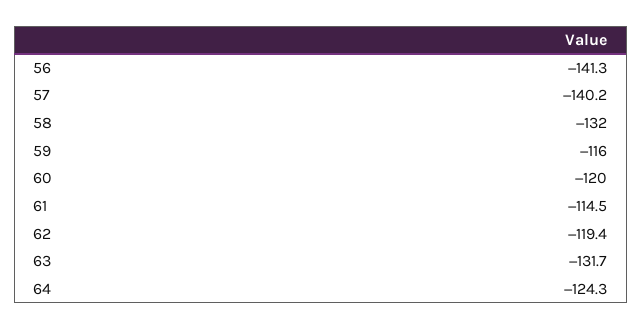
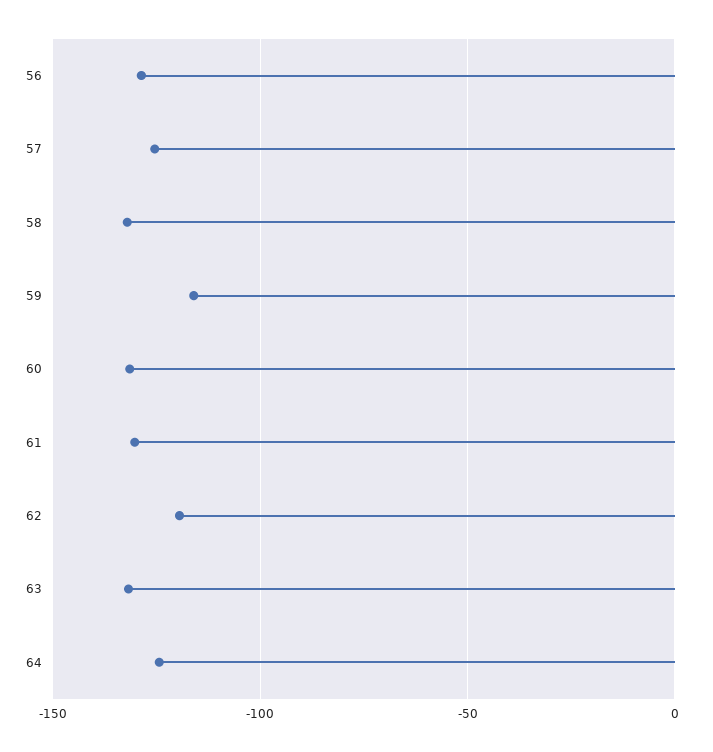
  {
-   "56": -141.3,
+   "56": -130,
-   "57": -140.2,
+   "57": -125,
    "58": -132,
    "59": -116,
-   "60": -120,
+   "60": -130,
-   "61": -114.5,
+   "61": -130,
    "62": -119.4,
    "63": -131.7,
    "64": -124.3
  }

